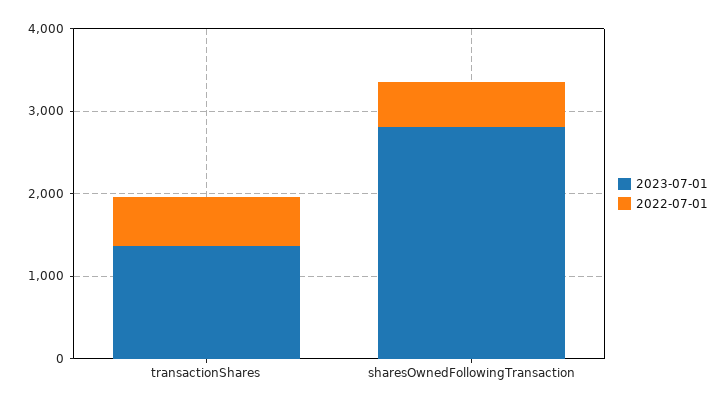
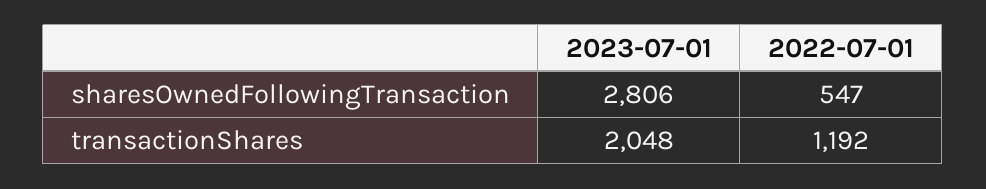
  {
    "2023-07-01": {
-     "transactionShares": 1400,
+     "transactionShares": 2048,
      "sharesOwnedFollowingTransaction": 2806
    },
    "2022-07-01": {
-     "transactionShares": 600,
+     "transactionShares": 1192,
      "sharesOwnedFollowingTransaction": 547
    }
  }

